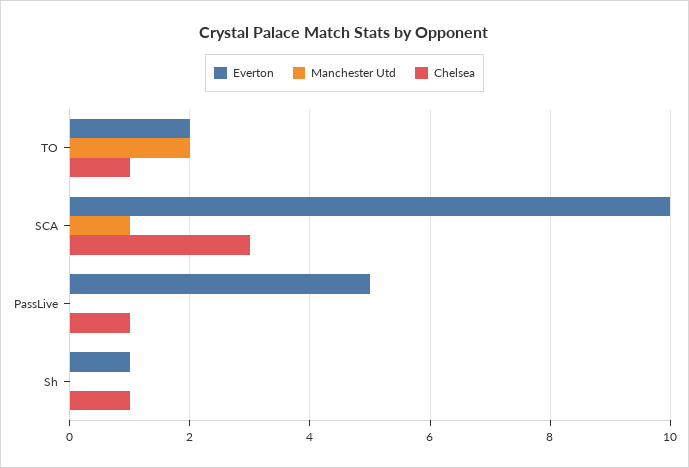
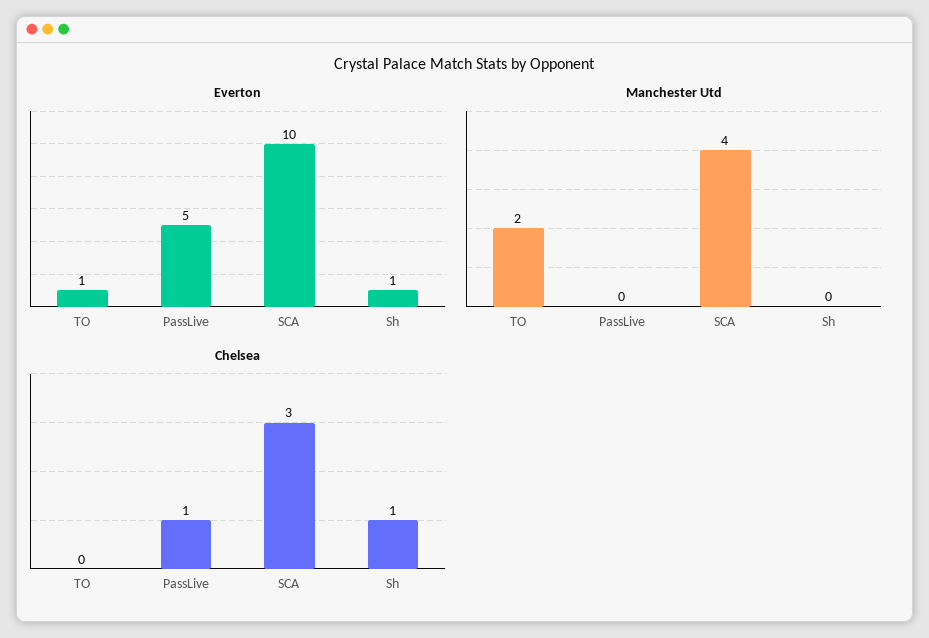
  {
    "Everton": {
-     "TO": 2,
+     "TO": 1,
      "SCA": 10,
      "PassLive": 5,
      "Sh": 1
    },
    "Manchester Utd": {
      "TO": 2,
-     "SCA": 1,
+     "SCA": 4,
      "PassLive": 0,
      "Sh": 0
    },
    "Chelsea": {
-     "TO": 1,
+     "TO": 0,
      "SCA": 3,
      "PassLive": 1,
      "Sh": 1
    }
  }

